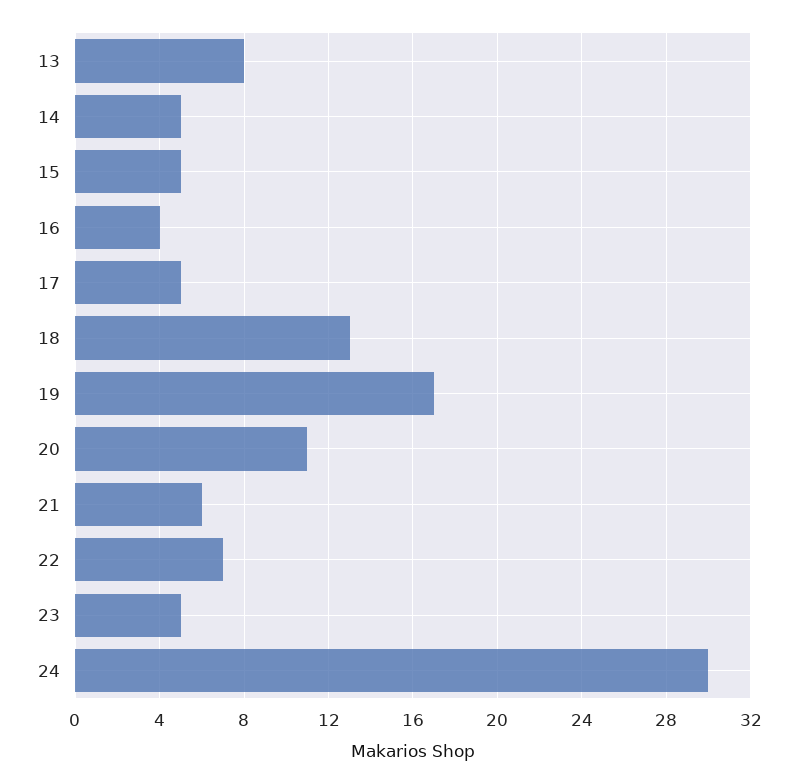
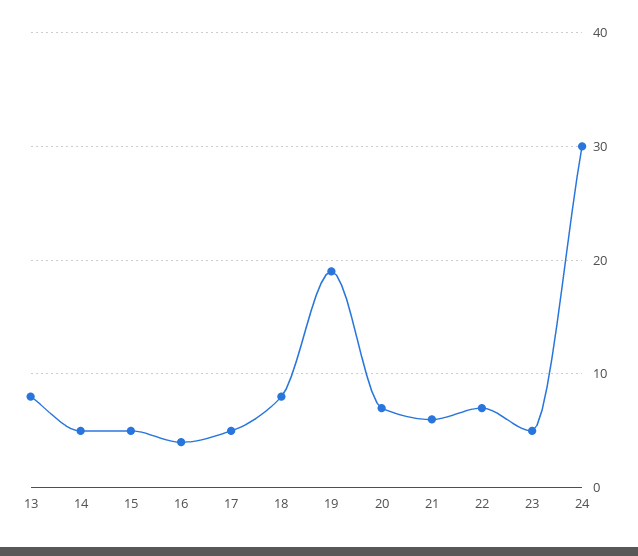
  {
    "13": 8,
    "14": 5,
    "15": 5,
    "16": 4,
    "17": 5,
-   "18": 13,
+   "18": 8,
-   "19": 17,
+   "19": 19,
-   "20": 11,
+   "20": 7,
    "21": 6,
    "22": 7,
    "23": 5,
    "24": 30
  }

